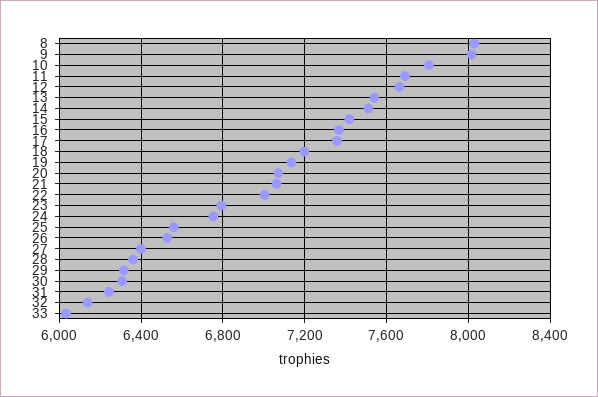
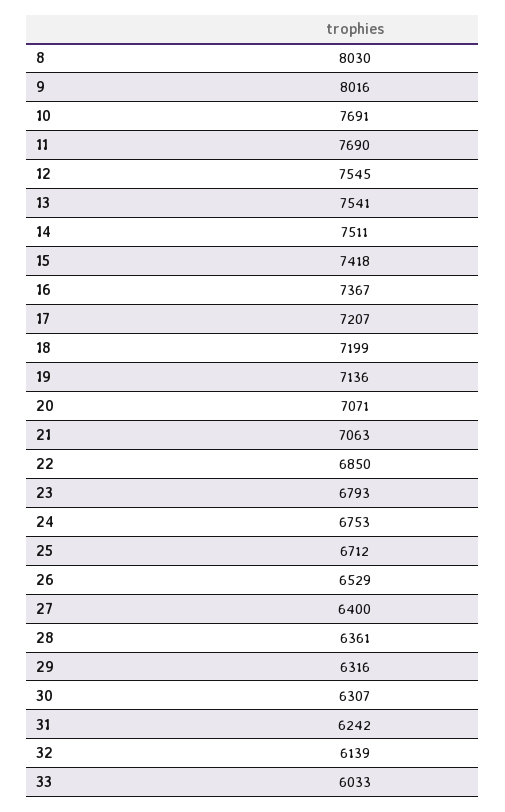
  {
    "8": 8030,
    "9": 8016,
-   "10": 7800,
+   "10": 7691,
    "11": 7690,
-   "12": 7650,
+   "12": 7545,
    "13": 7541,
    "14": 7511,
    "15": 7418,
    "16": 7367,
-   "17": 7350,
+   "17": 7207,
    "18": 7199,
    "19": 7136,
    "20": 7071,
    "21": 7063,
-   "22": 7000,
+   "22": 6850,
    "23": 6793,
    "24": 6753,
-   "25": 6550,
+   "25": 6712,
    "26": 6529,
    "27": 6400,
    "28": 6361,
    "29": 6316,
    "30": 6307,
    "31": 6242,
    "32": 6139,
    "33": 6033
  }

